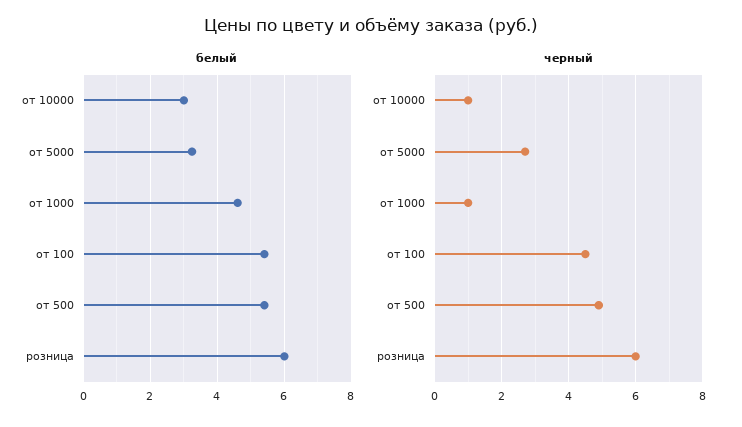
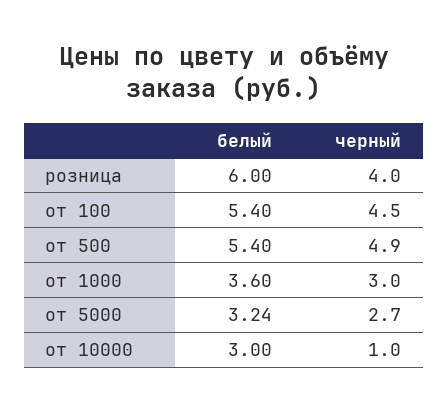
  {
    "белый": {
      "от 10000": 3,
      "от 5000": 3.24,
-     "от 1000": 4.6,
+     "от 1000": 3.6,
      "от 100": 5.4,
      "от 500": 5.4,
      "розница": 6
    },
    "черный": {
      "от 10000": 1,
      "от 5000": 2.7,
-     "от 1000": 1,
+     "от 1000": 3,
      "от 100": 4.5,
      "от 500": 4.9,
-     "розница": 6
+     "розница": 4
    }
  }

